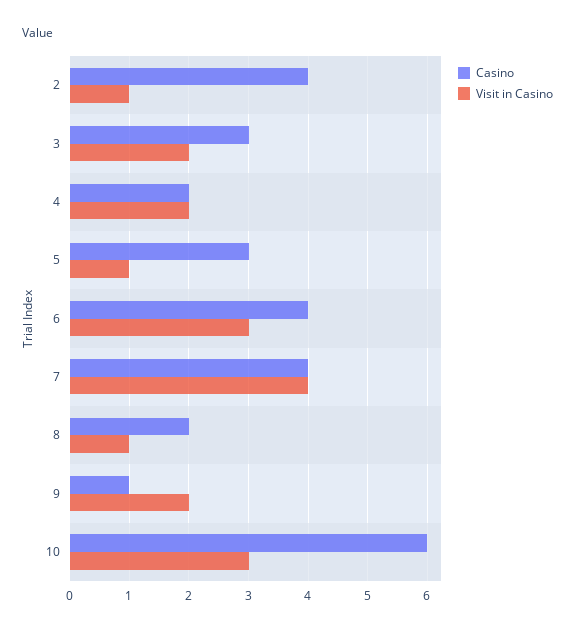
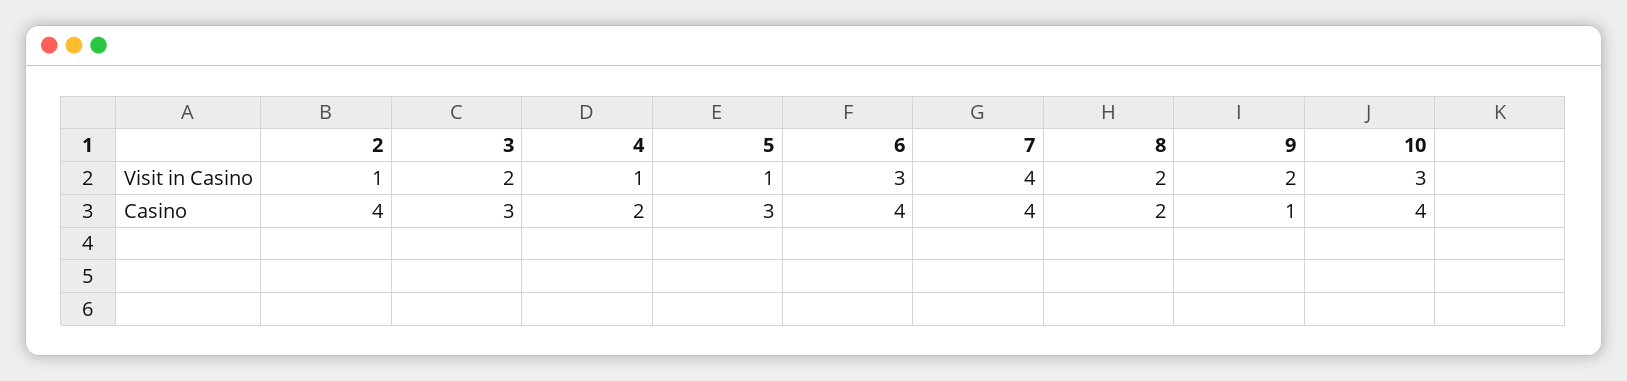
  {
    "Casino": {
      "2": 4,
      "3": 3,
      "4": 2,
      "5": 3,
      "6": 4,
      "7": 4,
      "8": 2,
      "9": 1,
-     "10": 6
+     "10": 4
    },
    "Visit in Casino": {
      "2": 1,
      "3": 2,
-     "4": 2,
+     "4": 1,
      "5": 1,
      "6": 3,
      "7": 4,
-     "8": 1,
+     "8": 2,
      "9": 2,
      "10": 3
    }
  }

